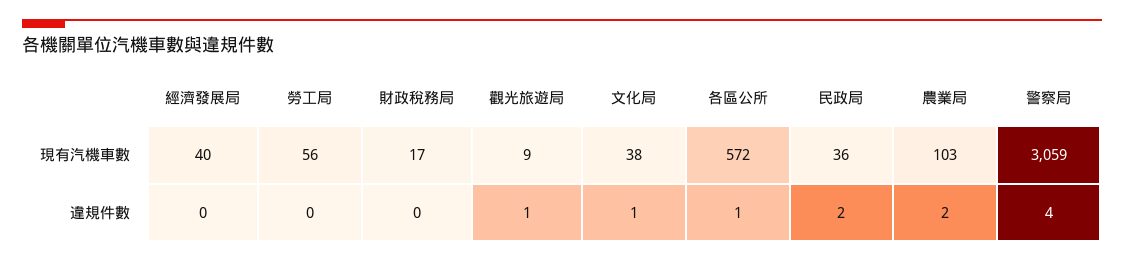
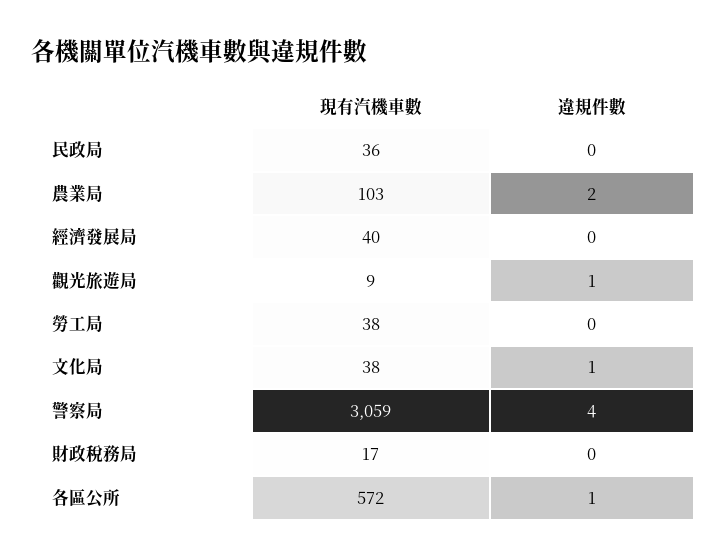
  {
    "經濟發展局": {
      "現有汽機車數": 40,
      "違規件數": 0
    },
    "勞工局": {
-     "現有汽機車數": 56,
+     "現有汽機車數": 38,
      "違規件數": 0
    },
    "財政稅務局": {
      "現有汽機車數": 17,
      "違規件數": 0
    },
    "觀光旅遊局": {
      "現有汽機車數": 9,
      "違規件數": 1
    },
    "文化局": {
      "現有汽機車數": 38,
      "違規件數": 1
    },
    "各區公所": {
      "現有汽機車數": 572,
      "違規件數": 1
    },
    "民政局": {
      "現有汽機車數": 36,
-     "違規件數": 2
+     "違規件數": 0
    },
    "農業局": {
      "現有汽機車數": 103,
      "違規件數": 2
    },
    "警察局": {
      "現有汽機車數": 3059,
      "違規件數": 4
    }
  }

